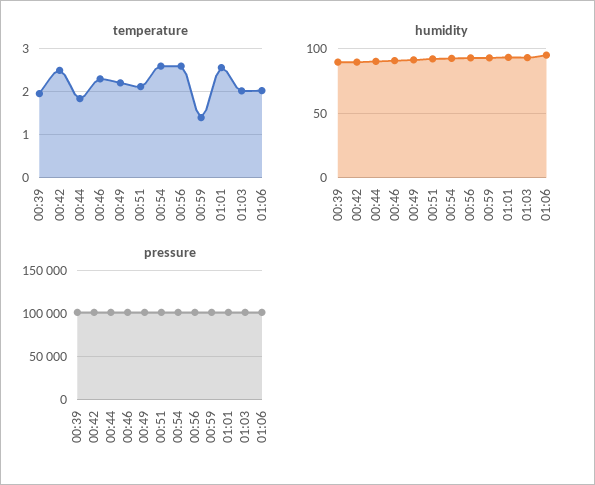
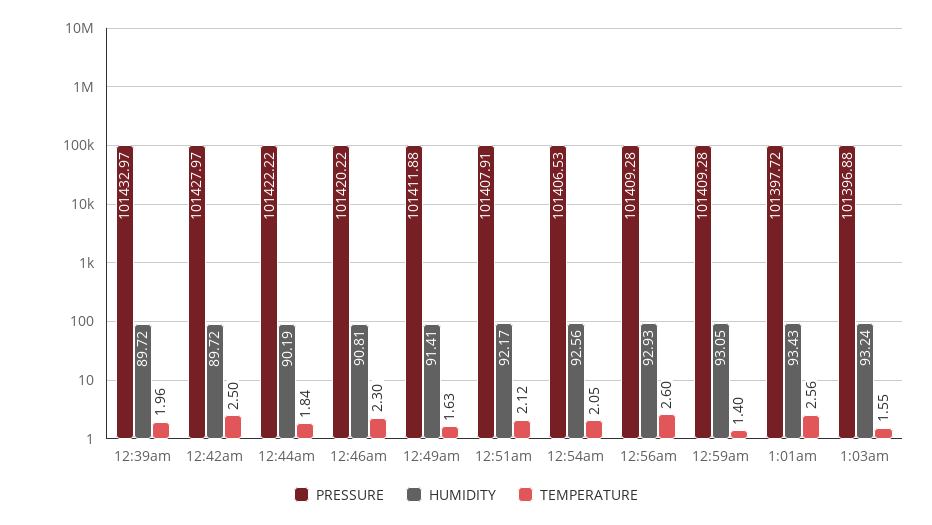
  {
    "temperature": {
      "00:39": 1.96,
      "00:42": 2.5,
      "00:44": 1.84,
      "00:46": 2.3,
-     "00:49": 2.2,
+     "00:49": 1.63,
      "00:51": 2.12,
-     "00:54": 2.6,
+     "00:54": 2.05,
      "00:56": 2.6,
      "00:59": 1.4,
      "01:01": 2.56,
-     "01:03": 2,
+     "01:03": 1.55
-     "01:06": 2
    },
    "humidity": {
      "00:39": 89.72,
      "00:42": 89.72,
      "00:44": 90.19,
      "00:46": 90.81,
      "00:49": 91.41,
      "00:51": 92.17,
      "00:54": 92.56,
      "00:56": 92.93,
      "00:59": 93.05,
      "01:01": 93.43,
-     "01:03": 93.24,
+     "01:03": 93.24
-     "01:06": 95
    },
    "pressure": {
      "00:39": 101432.97,
      "00:42": 101427.97,
      "00:44": 101422.22,
      "00:46": 101420.22,
      "00:49": 101411.88,
      "00:51": 101407.91,
      "00:54": 101406.53,
      "00:56": 101409.28,
      "00:59": 101409.28,
      "01:01": 101397.72,
-     "01:03": 101396.88,
+     "01:03": 101396.88
-     "01:06": 100000
    }
  }

